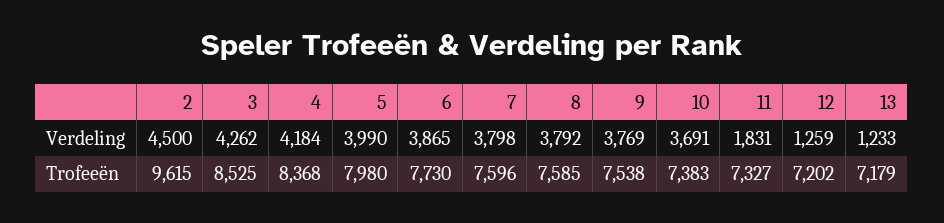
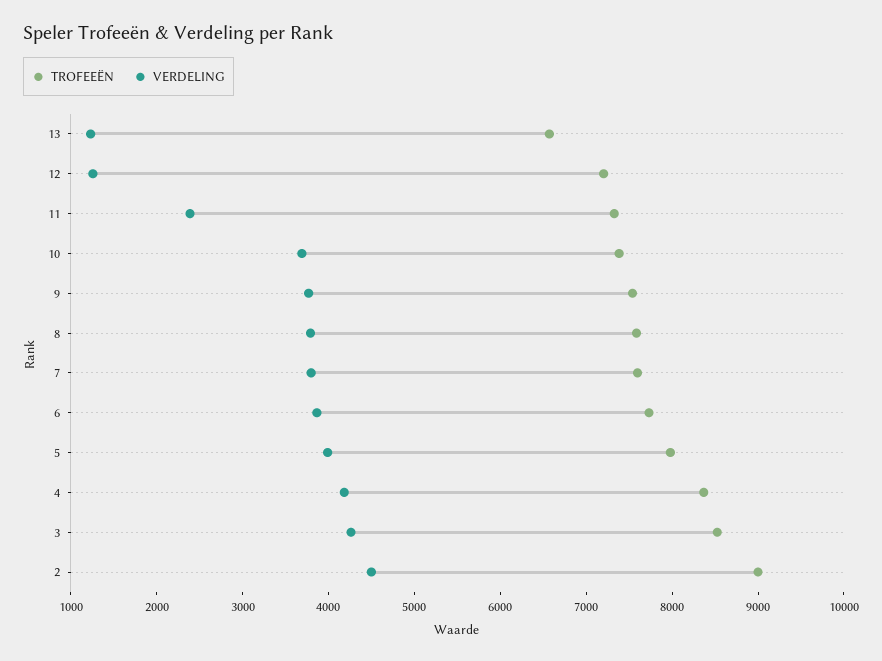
  {
    "Verdeling": {
      "2": 4500,
      "3": 4262,
      "4": 4184,
      "5": 3990,
      "6": 3865,
      "7": 3798,
      "8": 3792,
      "9": 3769,
      "10": 3691,
-     "11": 1831,
+     "11": 2400,
      "12": 1259,
      "13": 1233
    },
    "Trofeeën": {
-     "2": 9615,
+     "2": 9000,
      "3": 8525,
      "4": 8368,
      "5": 7980,
      "6": 7730,
      "7": 7596,
      "8": 7585,
      "9": 7538,
      "10": 7383,
      "11": 7327,
      "12": 7202,
-     "13": 7179
+     "13": 6600
    }
  }

